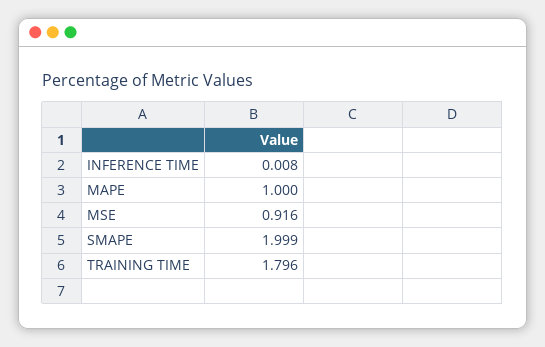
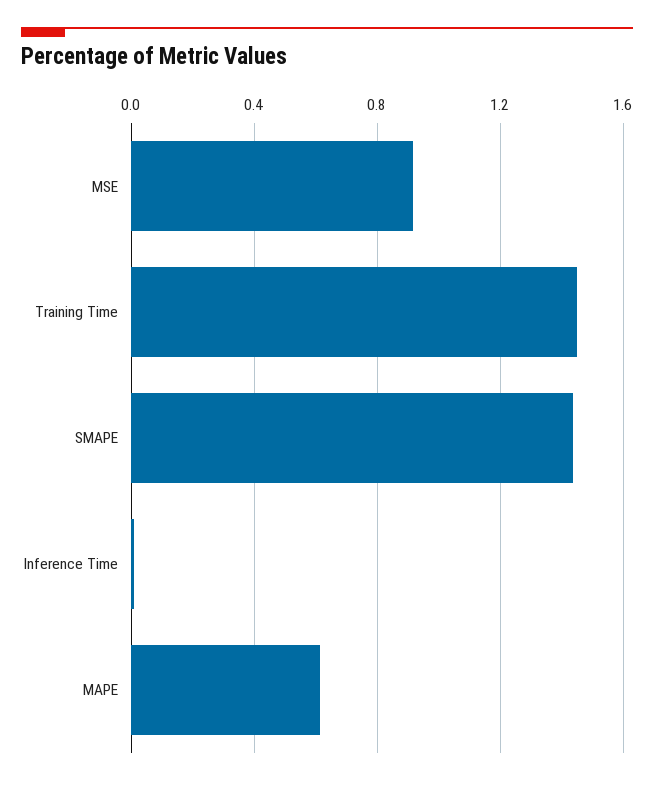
  {
    "INFERENCE TIME": 0.008,
-   "MAPE": 1,
+   "MAPE": 0.6,
    "MSE": 0.916,
-   "SMAPE": 1.999,
+   "SMAPE": 1.45,
-   "TRAINING TIME": 1.796
+   "TRAINING TIME": 1.45
  }

